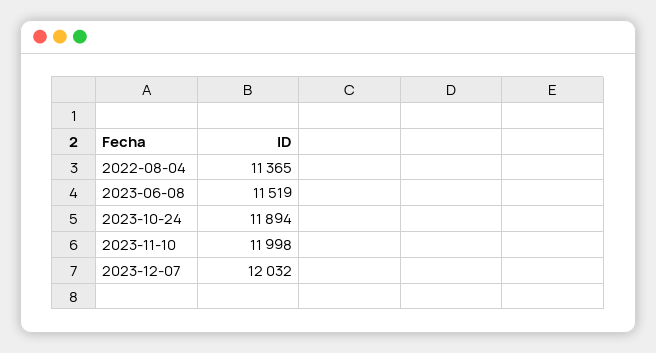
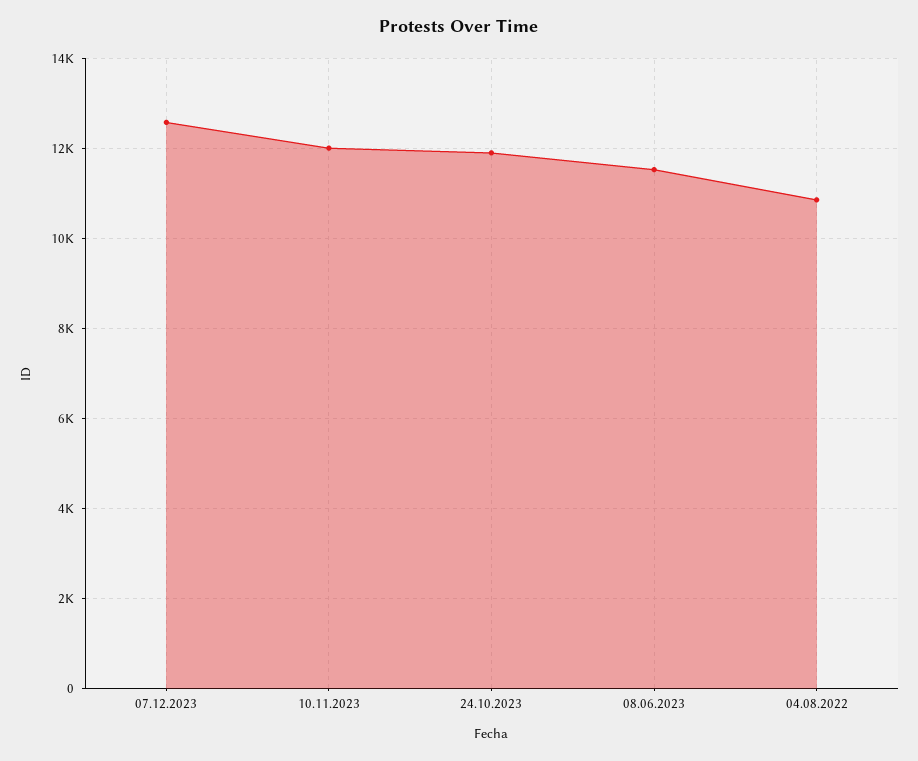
  {
-   "2022-08-04": 11365,
+   "2022-08-04": 10800,
    "2023-06-08": 11519,
    "2023-10-24": 11894,
    "2023-11-10": 11998,
-   "2023-12-07": 12032
+   "2023-12-07": 12600
  }

